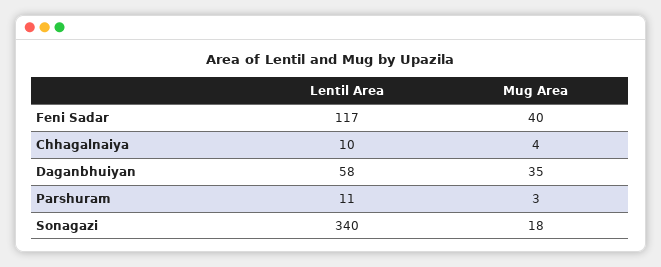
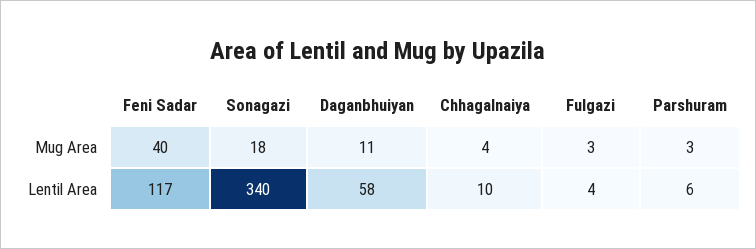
  {
    "Lentil Area": {
      "Feni Sadar": 117,
      "Chhagalnaiya": 10,
      "Daganbhuiyan": 58,
-     "Parshuram": 11,
+     "Parshuram": 6,
-     "Sonagazi": 340
+     "Sonagazi": 340,
+     "Fulgazi": 4
    },
    "Mug Area": {
      "Feni Sadar": 40,
      "Chhagalnaiya": 4,
-     "Daganbhuiyan": 35,
+     "Daganbhuiyan": 11,
      "Parshuram": 3,
-     "Sonagazi": 18
+     "Sonagazi": 18,
+     "Fulgazi": 3
    }
  }

